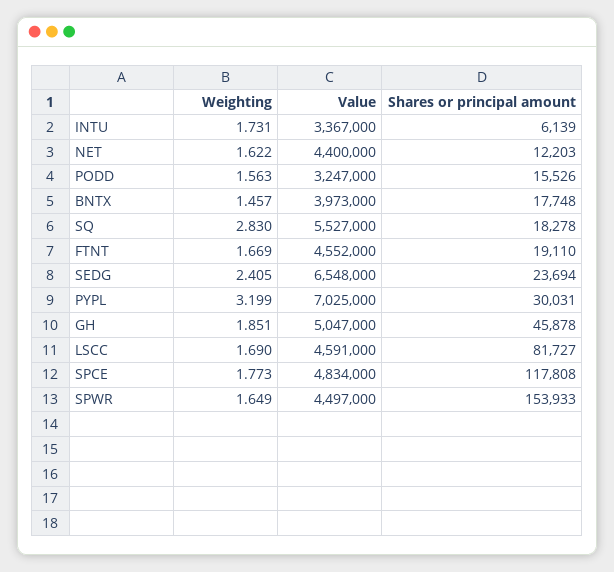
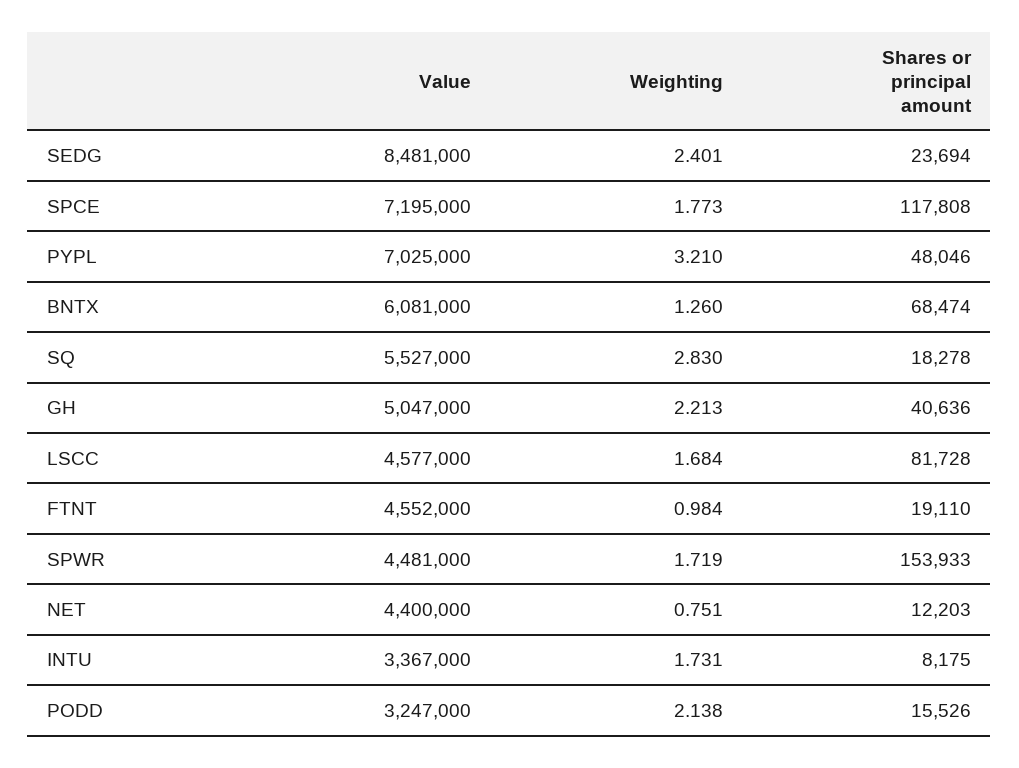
  {
    "Weighting": {
      "INTU": 1.731,
-     "NET": 1.622,
+     "NET": 0.751,
-     "PODD": 1.563,
+     "PODD": 2.138,
-     "BNTX": 1.457,
+     "BNTX": 1.26,
      "SQ": 2.83,
-     "FTNT": 1.669,
+     "FTNT": 0.984,
-     "SEDG": 2.405,
+     "SEDG": 2.401,
-     "PYPL": 3.199,
+     "PYPL": 3.21,
-     "GH": 1.851,
+     "GH": 2.213,
-     "LSCC": 1.69,
+     "LSCC": 1.684,
      "SPCE": 1.773,
-     "SPWR": 1.649
+     "SPWR": 1.719
    },
    "Value": {
      "INTU": 3367000,
      "NET": 4400000,
      "PODD": 3247000,
-     "BNTX": 3973000,
+     "BNTX": 6081000,
      "SQ": 5527000,
      "FTNT": 4552000,
-     "SEDG": 6548000,
+     "SEDG": 8481000,
      "PYPL": 7025000,
      "GH": 5047000,
-     "LSCC": 4591000,
+     "LSCC": 4577000,
-     "SPCE": 4834000,
+     "SPCE": 7195000,
-     "SPWR": 4497000
+     "SPWR": 4481000
    },
    "Shares or principal amount": {
-     "INTU": 6139,
+     "INTU": 8175,
      "NET": 12203,
      "PODD": 15526,
-     "BNTX": 17748,
+     "BNTX": 68474,
      "SQ": 18278,
      "FTNT": 19110,
      "SEDG": 23694,
-     "PYPL": 30031,
+     "PYPL": 48046,
-     "GH": 45878,
+     "GH": 40636,
-     "LSCC": 81727,
+     "LSCC": 81728,
      "SPCE": 117808,
      "SPWR": 153933
    }
  }

